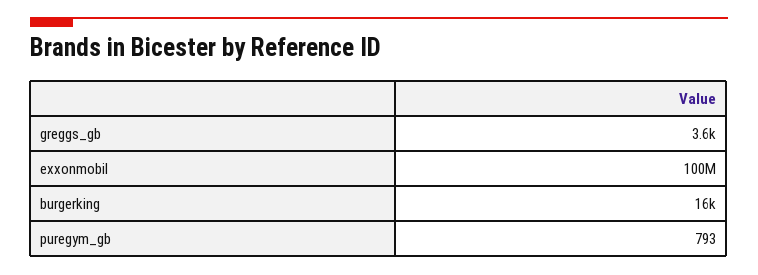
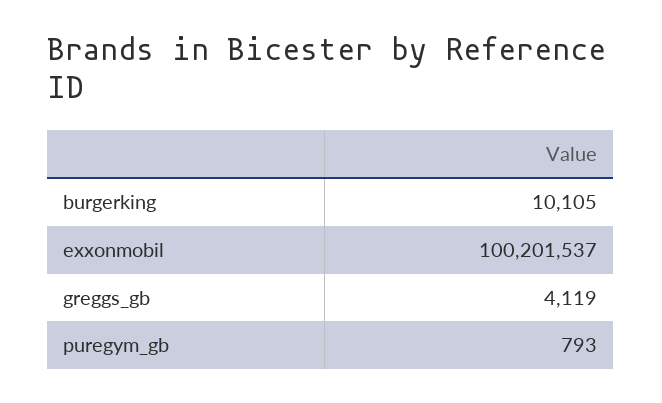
  {
-   "greggs_gb": 3600,
+   "greggs_gb": 4119,
    "exxonmobil": 100201537,
-   "burgerking": 16000,
+   "burgerking": 10105,
    "puregym_gb": 793
  }

